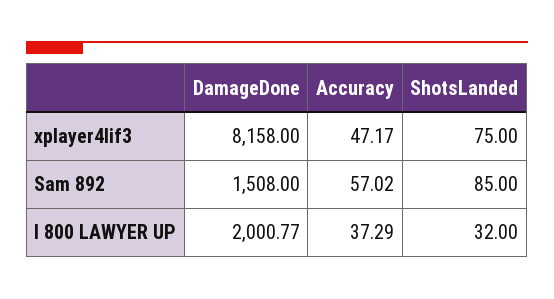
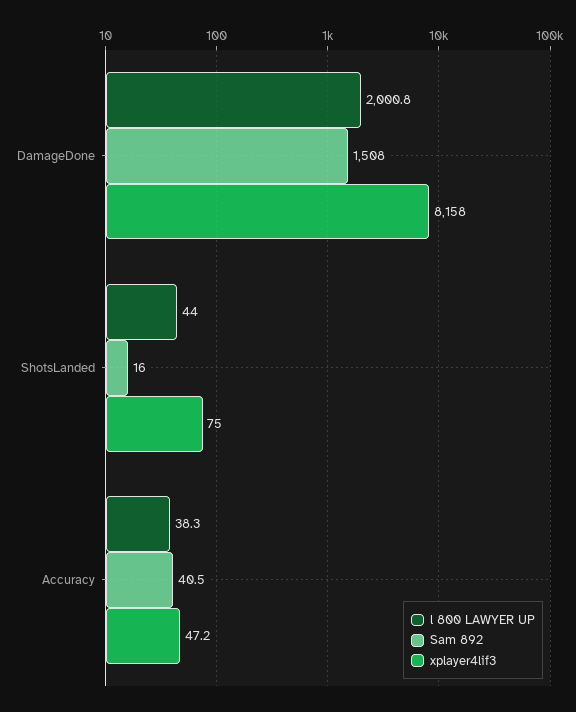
  {
    "xplayer4lif3": {
      "DamageDone": 8158,
      "Accuracy": 47.17,
      "ShotsLanded": 75
    },
    "Sam 892": {
      "DamageDone": 1508,
-     "Accuracy": 57.02,
+     "Accuracy": 40.5,
-     "ShotsLanded": 85
+     "ShotsLanded": 16
    },
    "l 800 LAWYER UP": {
      "DamageDone": 2000.77,
-     "Accuracy": 37.29,
+     "Accuracy": 38.3,
-     "ShotsLanded": 32
+     "ShotsLanded": 44
    }
  }

